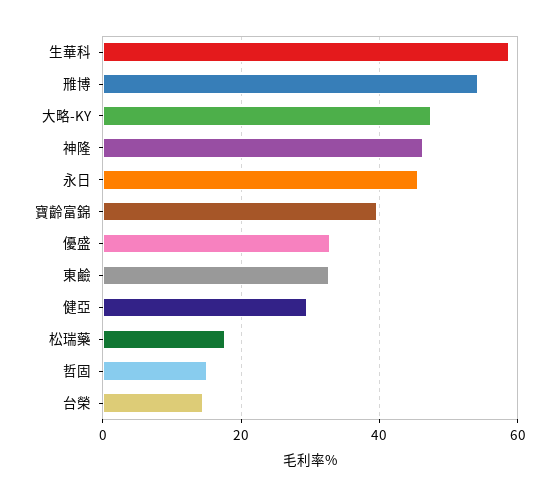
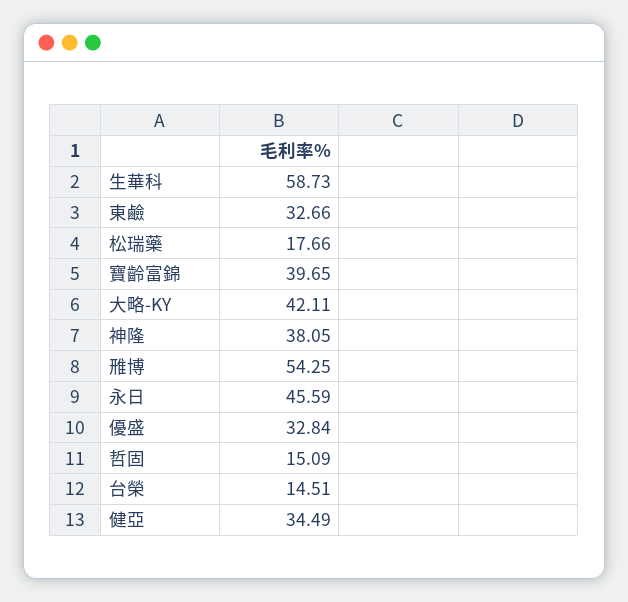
  {
    "生華科": 58.73,
    "雃博": 54.25,
-   "大略-KY": 48,
+   "大略-KY": 42.11,
-   "神隆": 46,
+   "神隆": 38.05,
    "永日": 45.59,
    "寶齡富錦": 39.65,
    "優盛": 32.84,
    "東鹼": 32.66,
-   "健亞": 30,
+   "健亞": 34.49,
    "松瑞藥": 17.66,
    "哲固": 15.09,
    "台榮": 14.51
  }

